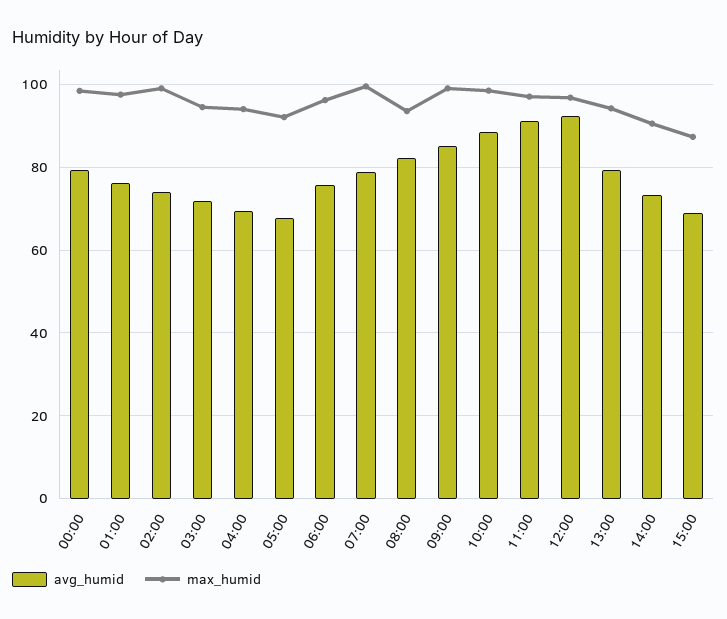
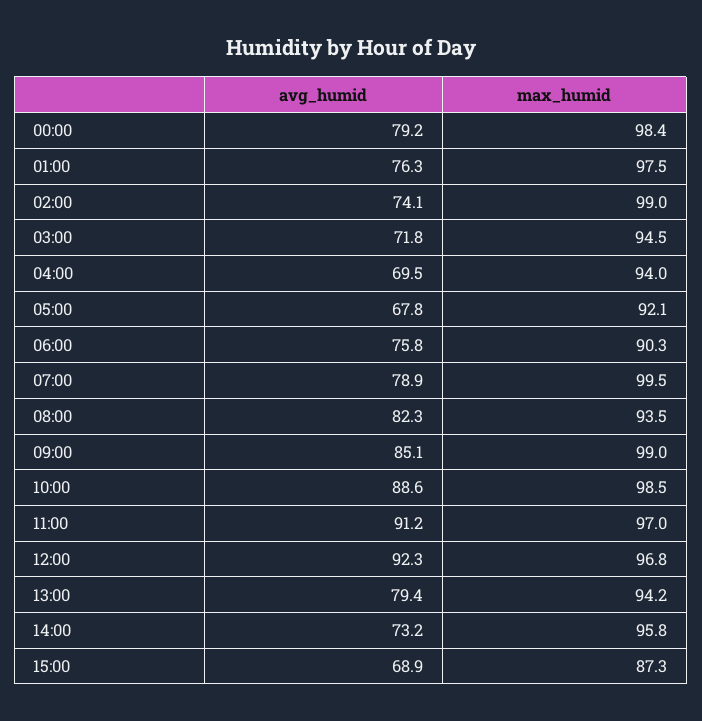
  {
    "avg_humid": {
      "00:00": 79.2,
      "01:00": 76.3,
      "02:00": 74.1,
      "03:00": 71.8,
      "04:00": 69.5,
      "05:00": 67.8,
      "06:00": 75.8,
      "07:00": 78.9,
      "08:00": 82.3,
      "09:00": 85.1,
      "10:00": 88.6,
      "11:00": 91.2,
      "12:00": 92.3,
      "13:00": 79.4,
      "14:00": 73.2,
      "15:00": 68.9
    },
    "max_humid": {
      "00:00": 98.4,
      "01:00": 97.5,
      "02:00": 99,
      "03:00": 94.5,
      "04:00": 94,
      "05:00": 92.1,
-     "06:00": 96,
+     "06:00": 90.3,
      "07:00": 99.5,
      "08:00": 93.5,
      "09:00": 99,
      "10:00": 98.5,
      "11:00": 97,
      "12:00": 96.8,
      "13:00": 94.2,
-     "14:00": 90,
+     "14:00": 95.8,
      "15:00": 87.3
    }
  }

